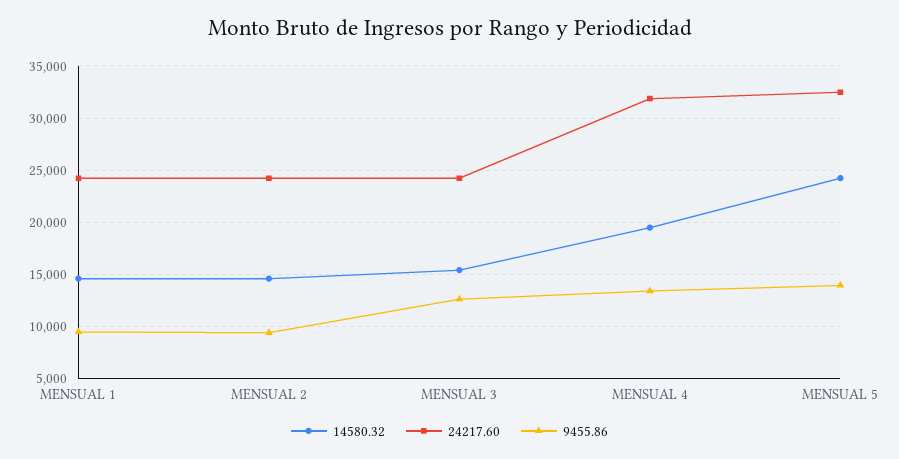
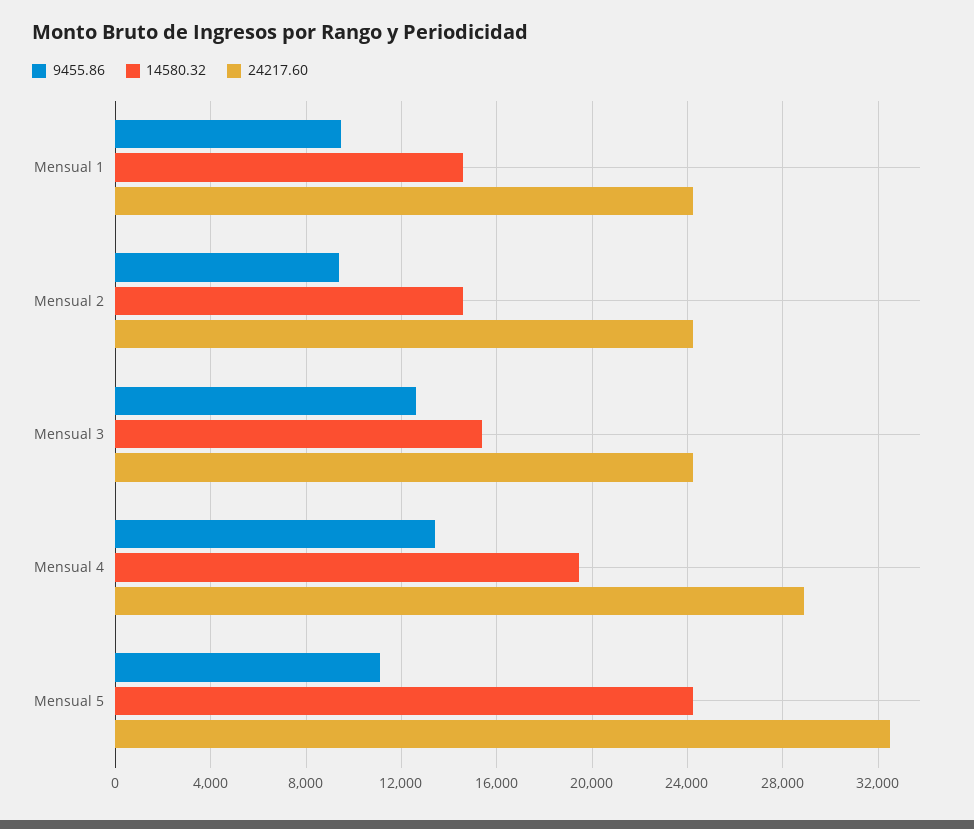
  {
    "14580.32": {
      "MENSUAL 1": 14500,
      "MENSUAL 2": 14500,
      "MENSUAL 3": 15500,
      "MENSUAL 4": 19500,
      "MENSUAL 5": 24000
    },
    "24217.60": {
      "MENSUAL 1": 24000,
      "MENSUAL 2": 24000,
      "MENSUAL 3": 24000,
-     "MENSUAL 4": 32000,
+     "MENSUAL 4": 29000,
      "MENSUAL 5": 32500
    },
    "9455.86": {
      "MENSUAL 1": 9500,
      "MENSUAL 2": 9500,
      "MENSUAL 3": 12500,
      "MENSUAL 4": 13500,
-     "MENSUAL 5": 14000
+     "MENSUAL 5": 11000
    }
  }

